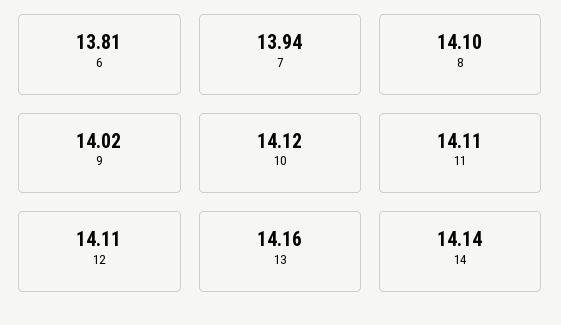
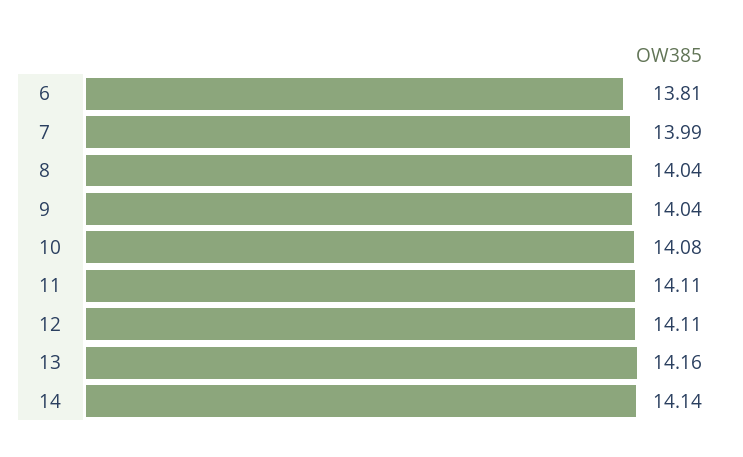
  {
    "6": 13.81,
-   "7": 13.94,
+   "7": 13.99,
-   "8": 14.1,
+   "8": 14.04,
-   "9": 14.02,
+   "9": 14.04,
-   "10": 14.12,
+   "10": 14.08,
    "11": 14.11,
    "12": 14.11,
    "13": 14.16,
    "14": 14.14
  }

